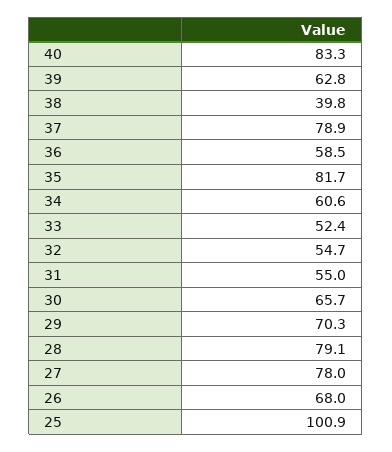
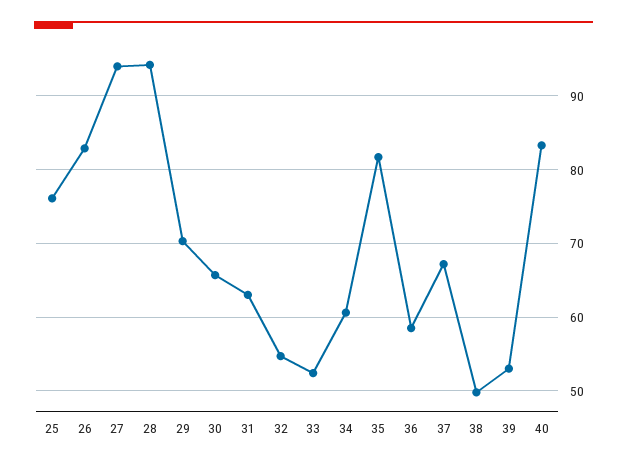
  {
    "40": 83.3,
-   "39": 62.8,
+   "39": 53,
-   "38": 39.8,
+   "38": 50,
-   "37": 78.9,
+   "37": 67,
    "36": 58.5,
    "35": 81.7,
    "34": 60.6,
    "33": 52.4,
    "32": 54.7,
-   "31": 55,
+   "31": 63,
    "30": 65.7,
    "29": 70.3,
-   "28": 79.1,
+   "28": 94,
-   "27": 78,
+   "27": 94,
-   "26": 68,
+   "26": 83,
-   "25": 100.9
+   "25": 76
  }

